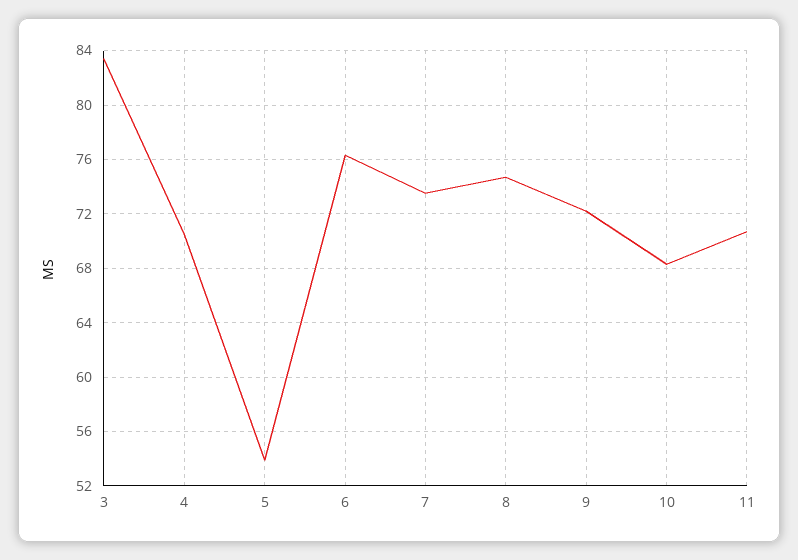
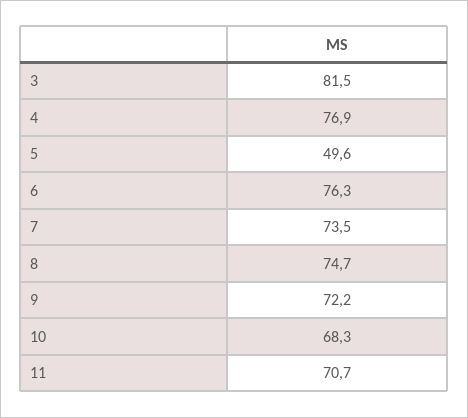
  {
-   "3": 83.5,
+   "3": 81.5,
-   "4": 70.5,
+   "4": 76.9,
-   "5": 54,
+   "5": 49.6,
    "6": 76.3,
    "7": 73.5,
    "8": 74.7,
    "9": 72.2,
    "10": 68.3,
    "11": 70.7
  }

